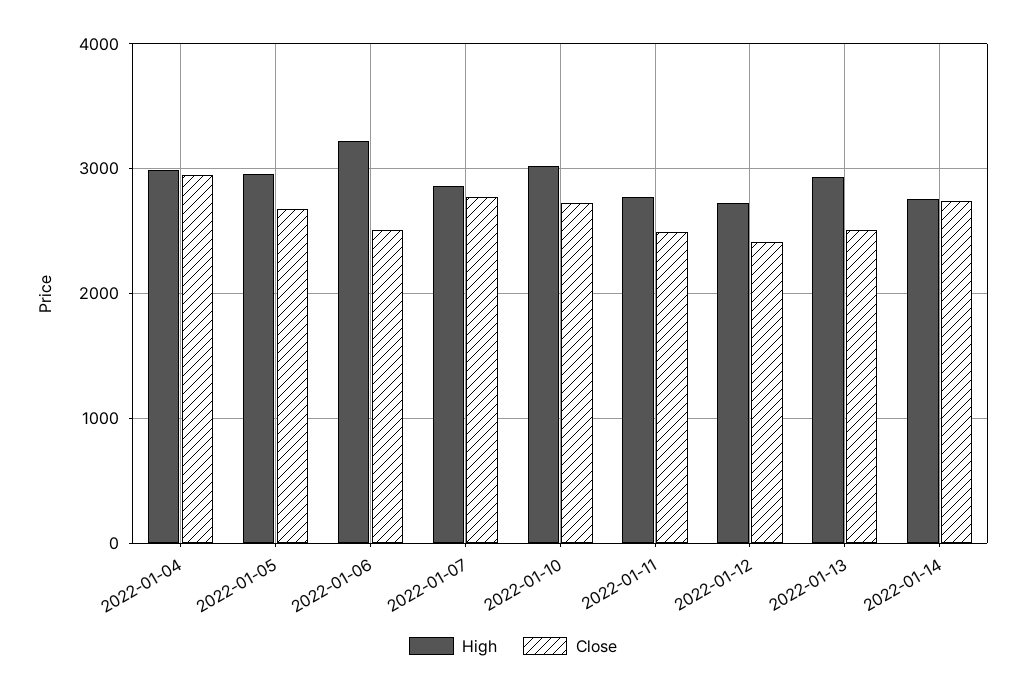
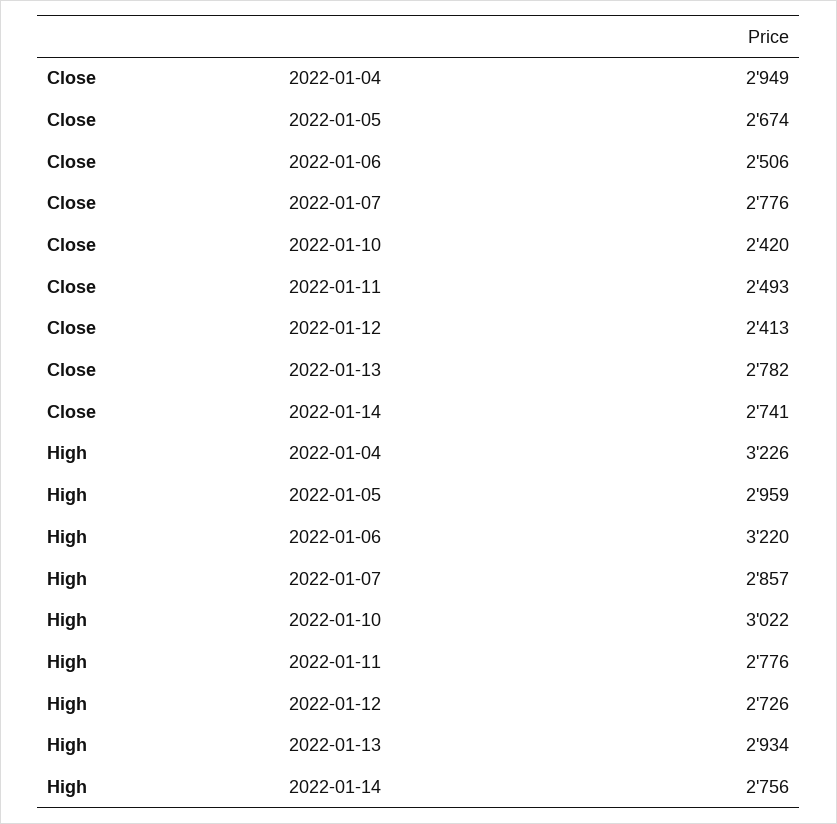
  {
    "High": {
-     "2022-01-04": 3000,
+     "2022-01-04": 3226,
      "2022-01-05": 2959,
      "2022-01-06": 3220,
      "2022-01-07": 2857,
      "2022-01-10": 3022,
      "2022-01-11": 2776,
      "2022-01-12": 2726,
      "2022-01-13": 2934,
      "2022-01-14": 2756
    },
    "Close": {
      "2022-01-04": 2949,
      "2022-01-05": 2674,
      "2022-01-06": 2506,
      "2022-01-07": 2776,
-     "2022-01-10": 2700,
+     "2022-01-10": 2420,
      "2022-01-11": 2493,
      "2022-01-12": 2413,
-     "2022-01-13": 2500,
+     "2022-01-13": 2782,
      "2022-01-14": 2741
    }
  }

